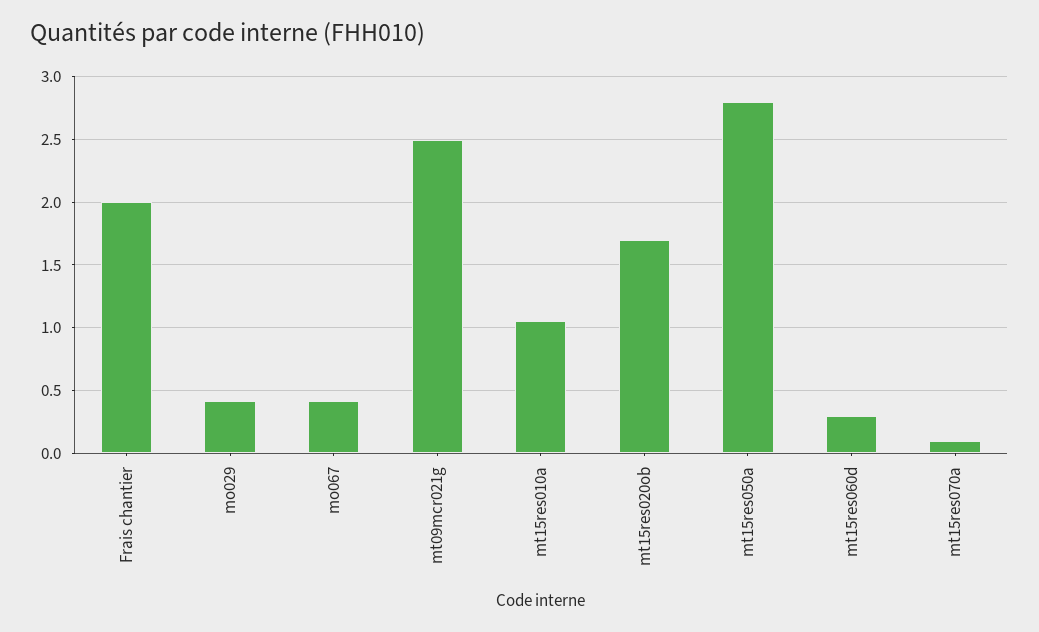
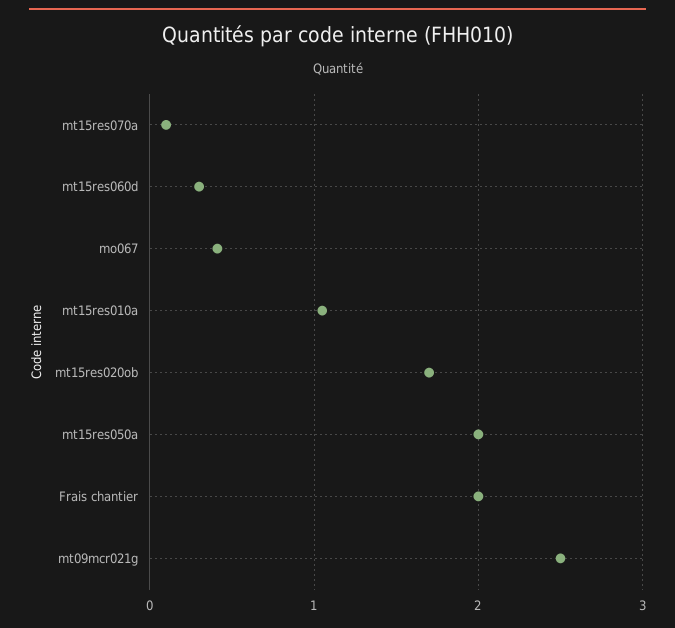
  {
    "Frais chantier": 2,
-   "mo029": 0.4,
    "mo067": 0.4,
    "mt09mcr021g": 2.5,
    "mt15res010a": 1.05,
    "mt15res020ob": 1.7,
-   "mt15res050a": 2.8,
+   "mt15res050a": 2,
    "mt15res060d": 0.3,
    "mt15res070a": 0.1
  }

